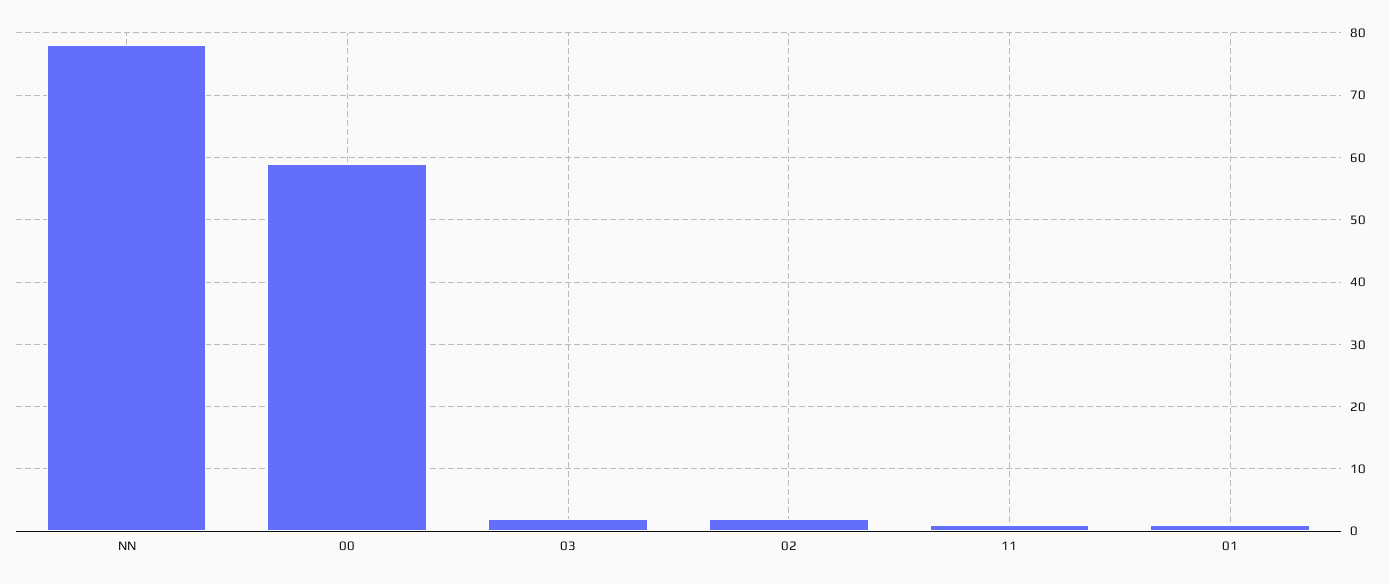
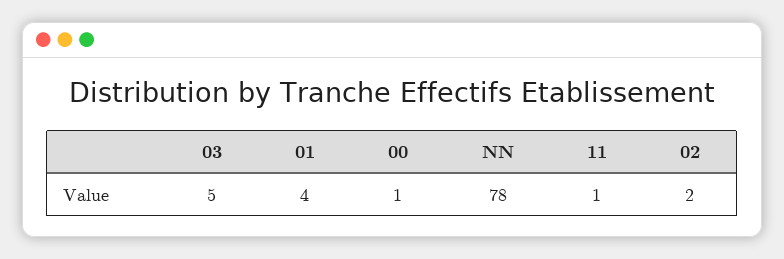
  {
    "NN": 78,
-   "00": 59,
+   "00": 1,
-   "03": 2,
+   "03": 5,
    "02": 2,
    "11": 1,
-   "01": 1
+   "01": 4
  }

